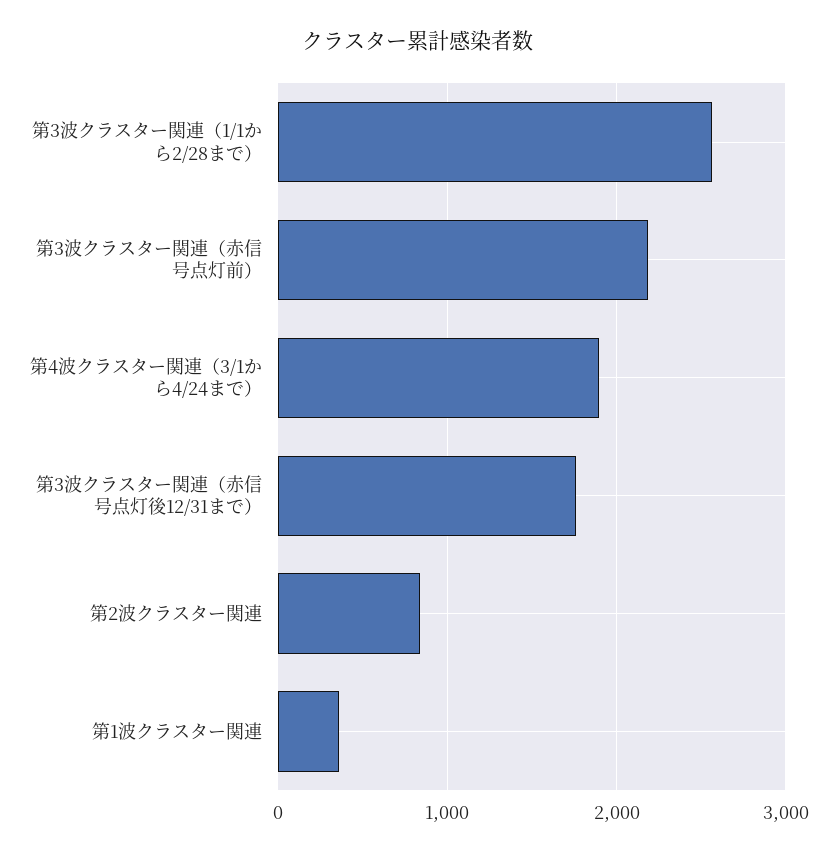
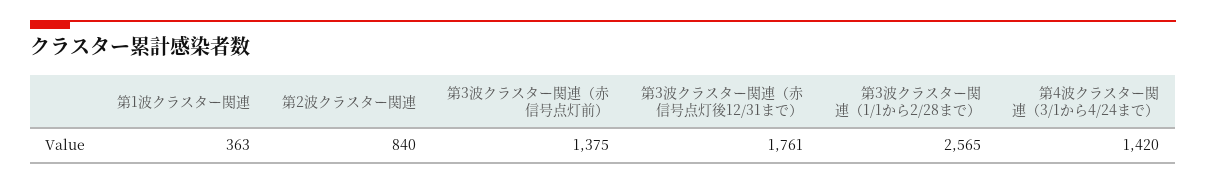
  {
    "第3波クラスター関連（1/1から2/28まで）": 2565,
-   "第3波クラスター関連（赤信号点灯前）": 2200,
+   "第3波クラスター関連（赤信号点灯前）": 1375,
-   "第4波クラスター関連（3/1から4/24まで）": 1900,
+   "第4波クラスター関連（3/1から4/24まで）": 1420,
    "第3波クラスター関連（赤信号点灯後12/31まで）": 1761,
    "第2波クラスター関連": 840,
    "第1波クラスター関連": 363
  }

